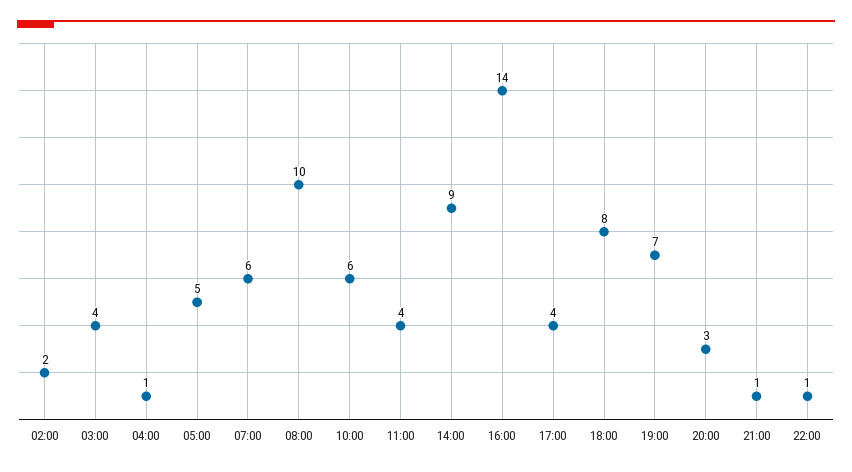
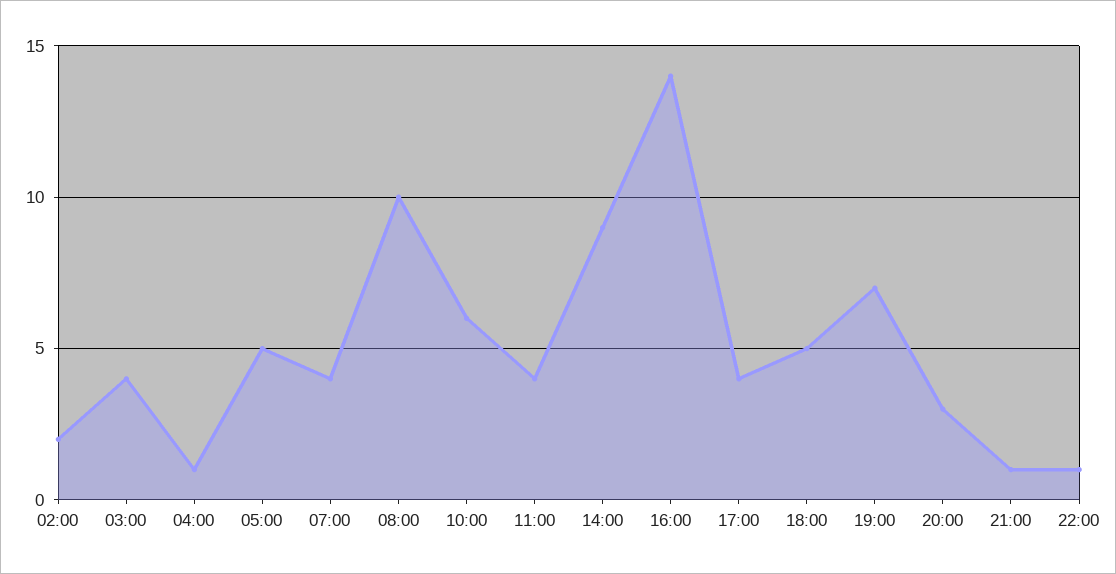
  {
    "02:00": 2,
    "03:00": 4,
    "04:00": 1,
    "05:00": 5,
-   "07:00": 6,
+   "07:00": 4,
    "08:00": 10,
    "10:00": 6,
    "11:00": 4,
    "14:00": 9,
    "16:00": 14,
    "17:00": 4,
-   "18:00": 8,
+   "18:00": 5,
    "19:00": 7,
    "20:00": 3,
    "21:00": 1,
    "22:00": 1
  }

